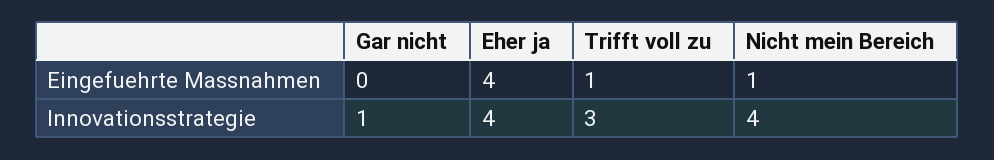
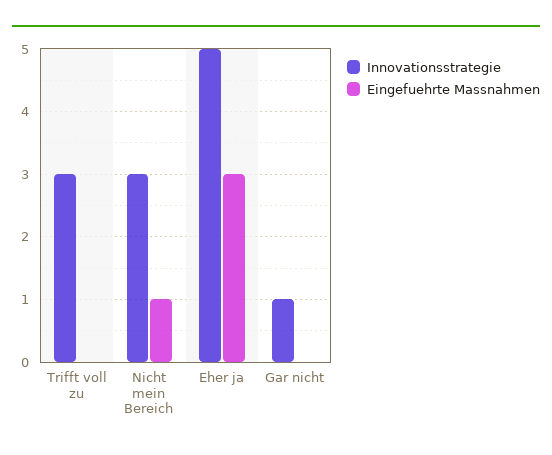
  {
    "Eingefuehrte Massnahmen": {
      "Gar nicht": 0,
-     "Eher ja": 4,
+     "Eher ja": 3,
-     "Trifft voll zu": 1,
+     "Trifft voll zu": 0,
      "Nicht mein Bereich": 1
    },
    "Innovationsstrategie": {
      "Gar nicht": 1,
-     "Eher ja": 4,
+     "Eher ja": 5,
      "Trifft voll zu": 3,
-     "Nicht mein Bereich": 4
+     "Nicht mein Bereich": 3
    }
  }

